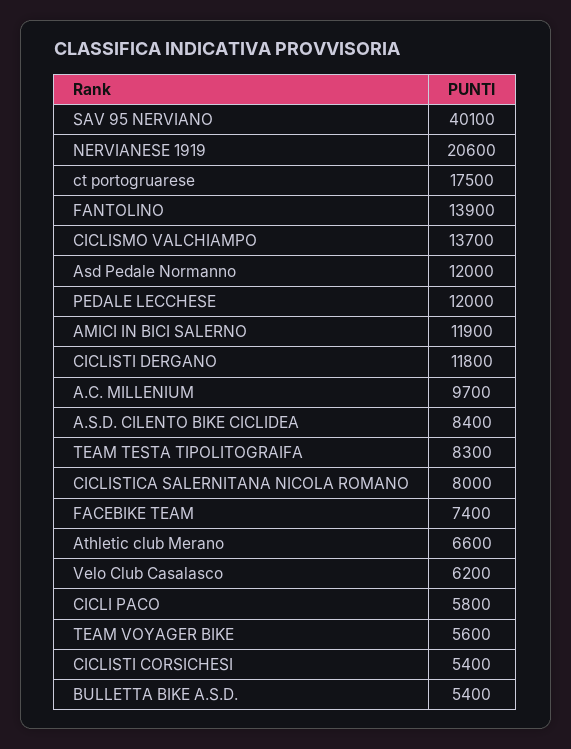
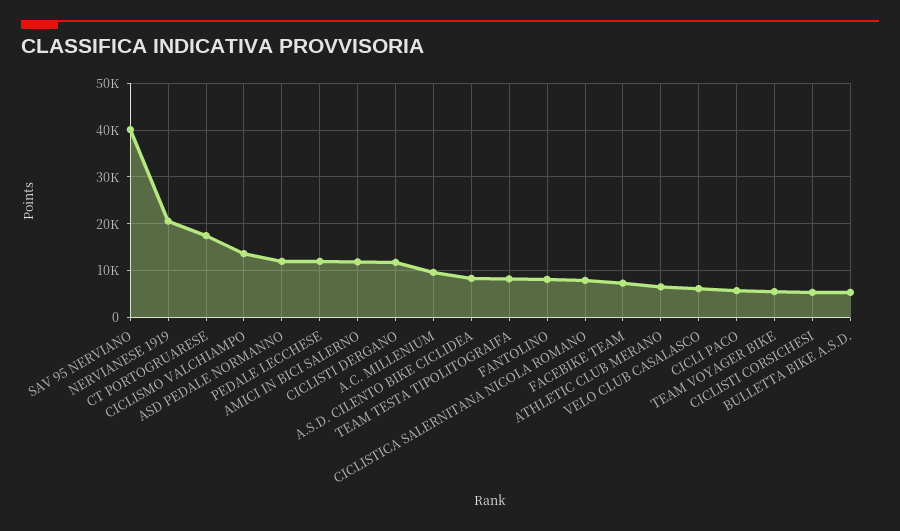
  {
    "SAV 95 NERVIANO": 40100,
    "NERVIANESE 1919": 20600,
    "ct portogruarese": 17500,
-   "FANTOLINO": 13900,
+   "FANTOLINO": 8000,
    "CICLISMO VALCHIAMPO": 13700,
    "Asd Pedale Normanno": 12000,
    "PEDALE LECCHESE": 12000,
    "AMICI IN BICI SALERNO": 11900,
    "CICLISTI DERGANO": 11800,
    "A.C. MILLENIUM": 9700,
    "A.S.D. CILENTO BIKE CICLIDEA": 8400,
    "TEAM TESTA TIPOLITOGRAIFA": 8300,
    "CICLISTICA SALERNITANA NICOLA ROMANO": 8000,
    "FACEBIKE TEAM": 7400,
    "Athletic club Merano": 6600,
    "Velo Club Casalasco": 6200,
    "CICLI PACO": 5800,
    "TEAM VOYAGER BIKE": 5600,
    "CICLISTI CORSICHESI": 5400,
    "BULLETTA BIKE A.S.D.": 5400
  }

